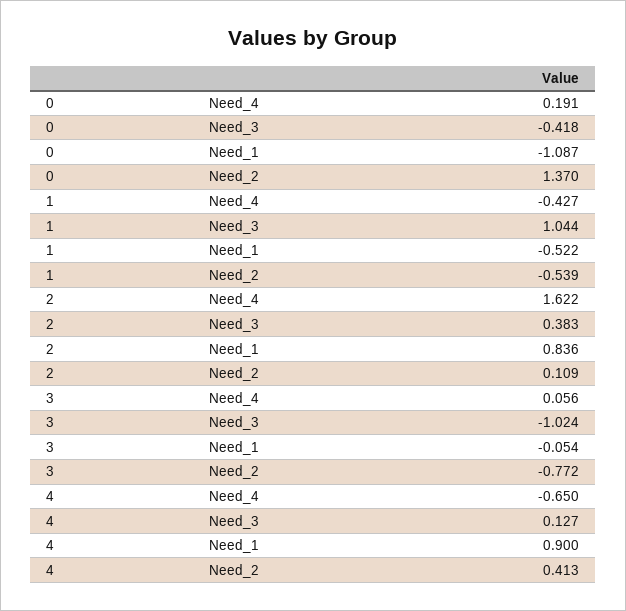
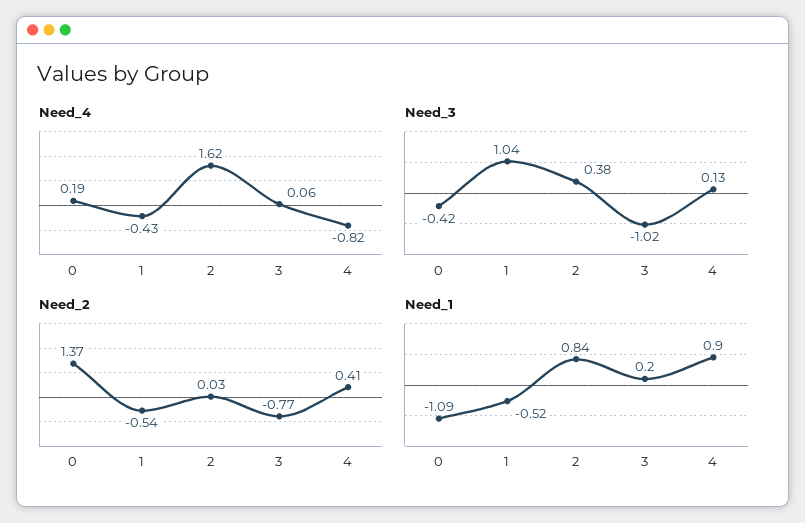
  {
    "Need_4": {
      "0": 0.191,
      "1": -0.427,
      "2": 1.622,
      "3": 0.056,
-     "4": -0.65
+     "4": -0.82
    },
    "Need_3": {
      "0": -0.418,
      "1": 1.044,
      "2": 0.383,
      "3": -1.024,
      "4": 0.127
    },
    "Need_1": {
      "0": -1.087,
      "1": -0.522,
      "2": 0.836,
-     "3": -0.054,
+     "3": 0.2,
      "4": 0.9
    },
    "Need_2": {
      "0": 1.37,
      "1": -0.539,
-     "2": 0.109,
+     "2": 0.03,
      "3": -0.772,
      "4": 0.413
    }
  }

